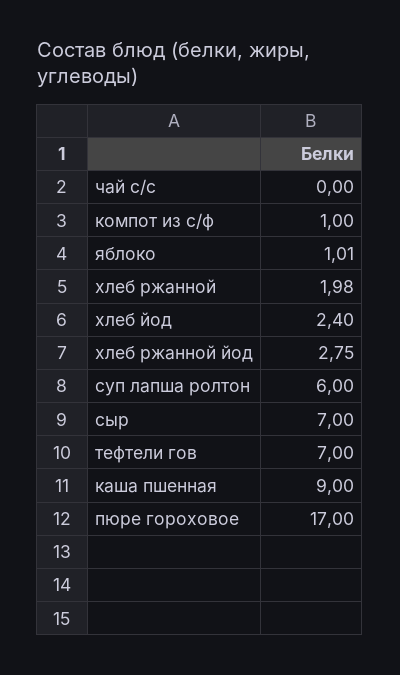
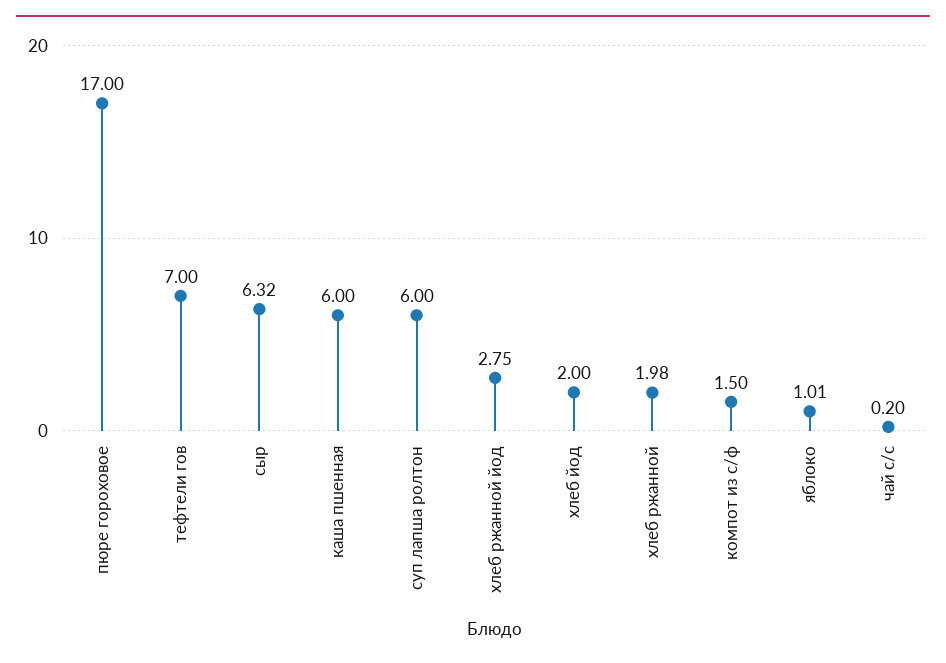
  {
-   "чай с/с": 0,
+   "чай с/с": 0.2,
-   "компот из с/ф": 1,
+   "компот из с/ф": 1.5,
    "яблоко": 1.01,
    "хлеб ржанной": 1.98,
-   "хлеб йод": 2.4,
+   "хлеб йод": 2,
    "хлеб ржанной йод": 2.75,
    "суп лапша ролтон": 6,
-   "сыр": 7,
+   "сыр": 6.32,
    "тефтели гов": 7,
-   "каша пшенная": 9,
+   "каша пшенная": 6,
    "пюре гороховое": 17
  }

